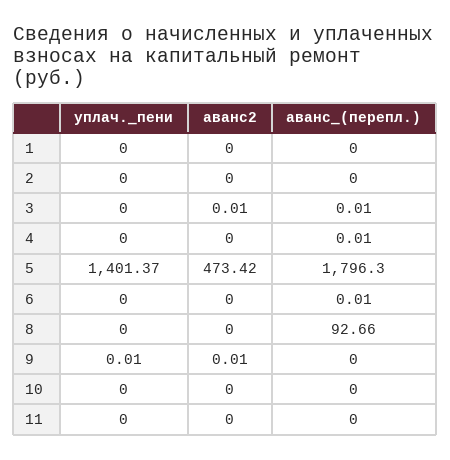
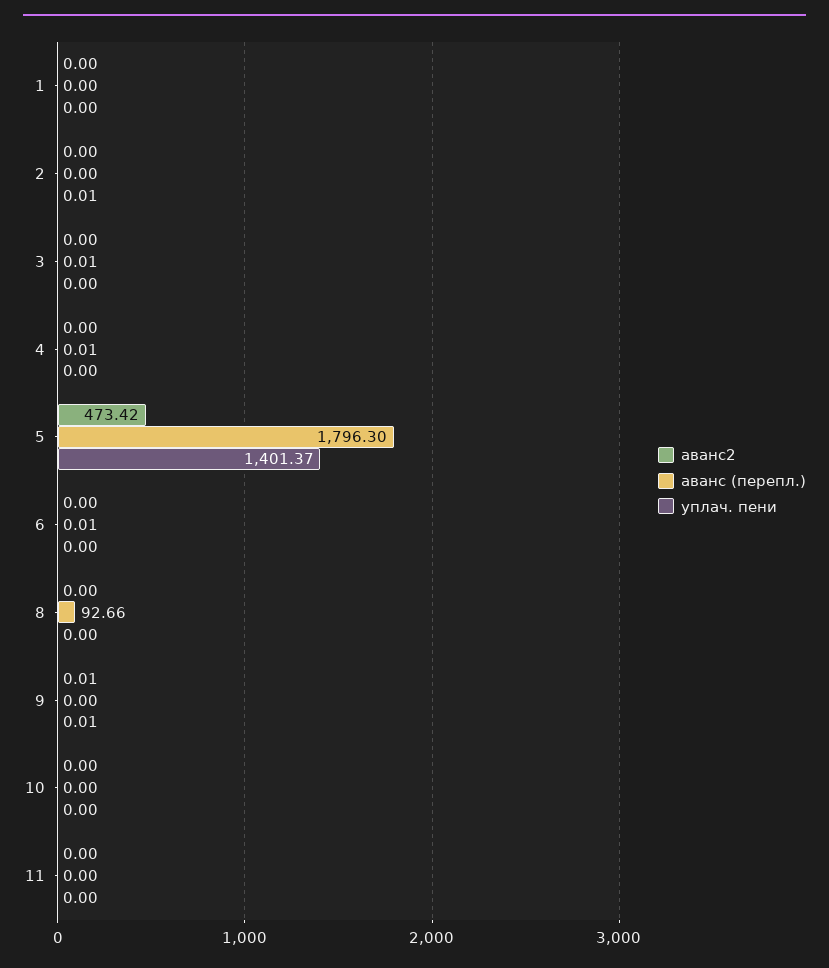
  {
    "уплач._пени": {
      "1": 0,
-     "2": 0,
+     "2": 0.01,
      "3": 0,
      "4": 0,
      "5": 1401.37,
      "6": 0,
      "8": 0,
      "9": 0.01,
      "10": 0,
      "11": 0
    },
    "аванс2": {
      "1": 0,
      "2": 0,
-     "3": 0.01,
+     "3": 0,
      "4": 0,
      "5": 473.42,
      "6": 0,
      "8": 0,
      "9": 0.01,
      "10": 0,
      "11": 0
    },
    "аванс_(перепл.)": {
      "1": 0,
      "2": 0,
      "3": 0.01,
      "4": 0.01,
      "5": 1796.3,
      "6": 0.01,
      "8": 92.66,
      "9": 0,
      "10": 0,
      "11": 0
    }
  }

